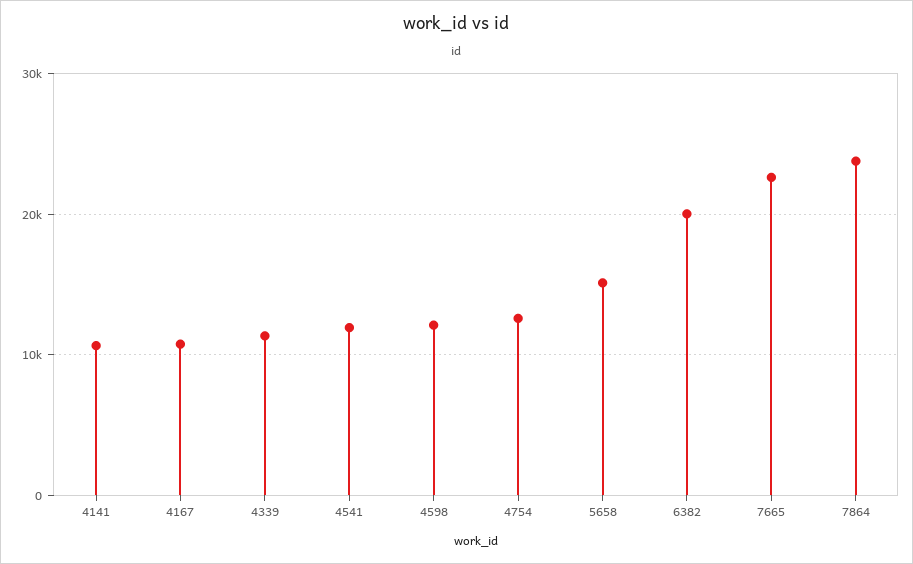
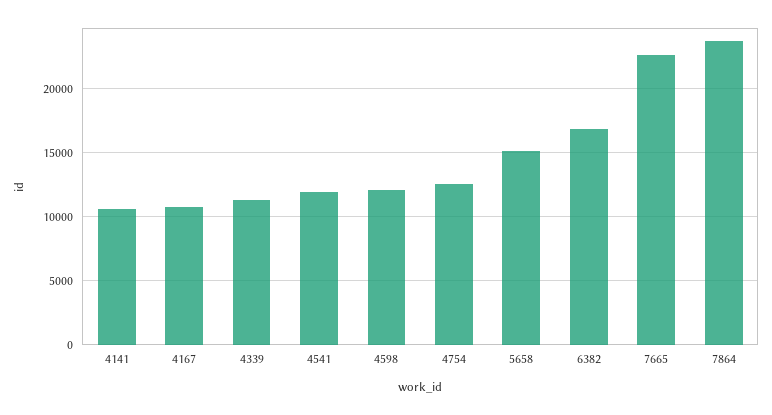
  {
    "4141": 10500,
    "4167": 11000,
    "4339": 11500,
    "4541": 12000,
    "4598": 12000,
    "4754": 12500,
    "5658": 15000,
-   "6382": 20000,
+   "6382": 17000,
    "7665": 22500,
    "7864": 24000
  }

